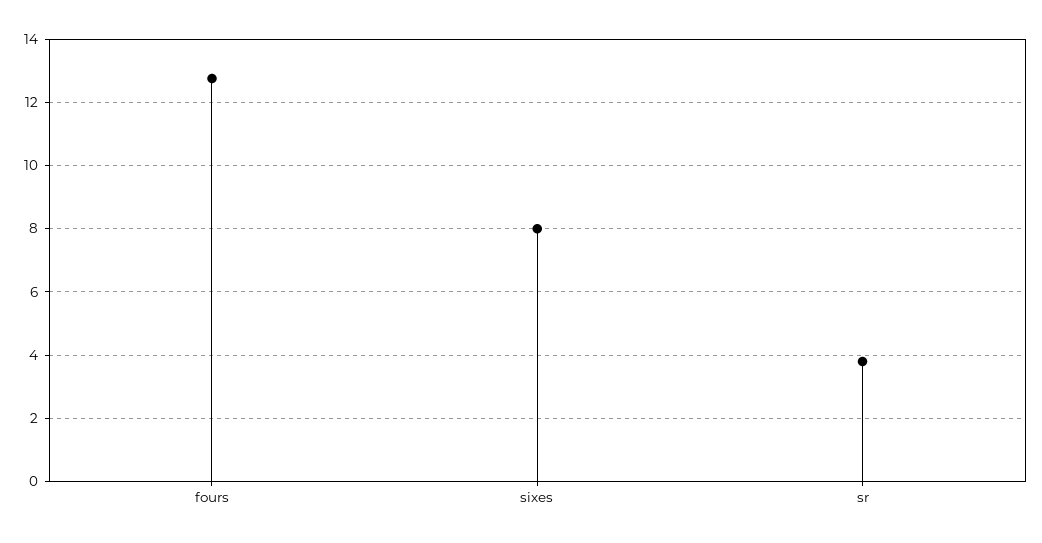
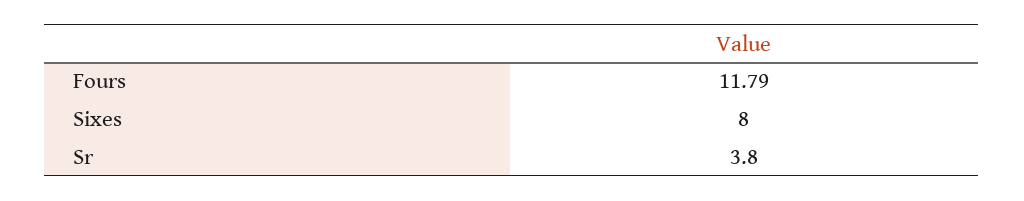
  {
-   "fours": 12.8,
+   "fours": 11.79,
    "sixes": 8,
    "sr": 3.8
  }

